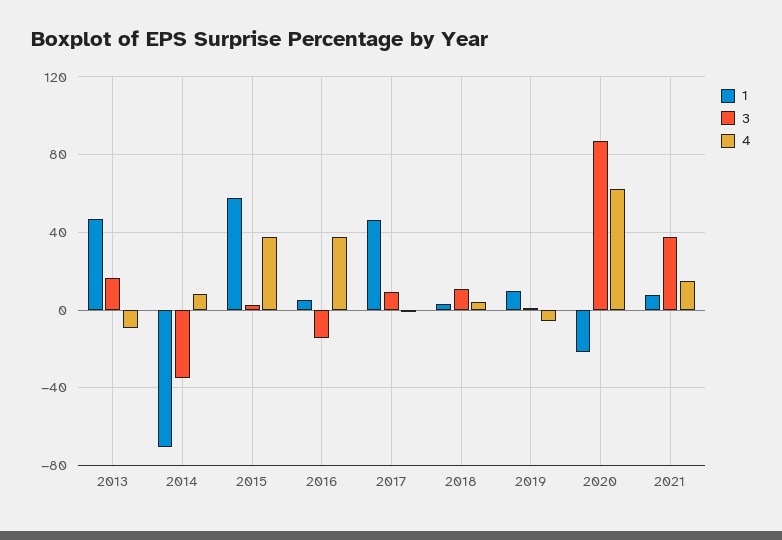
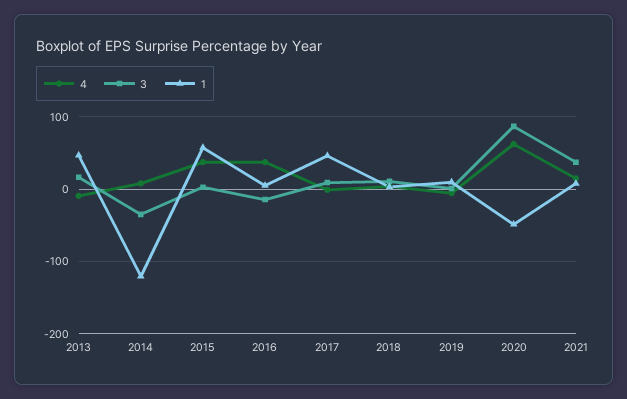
  {
    "1": {
      "2013": 45,
-     "2014": -70,
+     "2014": -120,
      "2015": 60,
      "2016": 5,
      "2017": 45,
      "2018": 5,
      "2019": 10,
-     "2020": -20,
+     "2020": -50,
      "2021": 10
    },
    "3": {
      "2013": 15,
      "2014": -35,
      "2015": 5,
      "2016": -15,
      "2017": 10,
      "2018": 10,
      "2019": 0,
      "2020": 85,
      "2021": 35
    },
    "4": {
      "2013": -10,
      "2014": 10,
      "2015": 40,
      "2016": 40,
      "2017": 0,
      "2018": 5,
      "2019": -5,
      "2020": 60,
      "2021": 15
    }
  }

